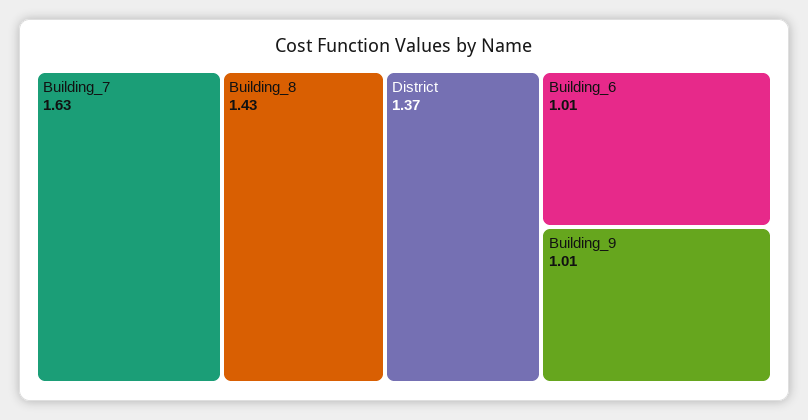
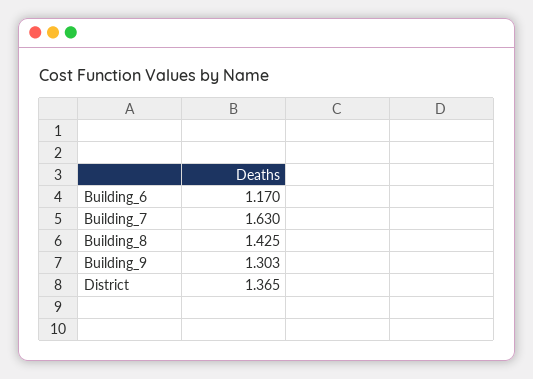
  {
    "Building_7": 1.63,
    "Building_8": 1.425,
    "District": 1.365,
-   "Building_6": 1.01,
+   "Building_6": 1.17,
-   "Building_9": 1.01
+   "Building_9": 1.303
  }

